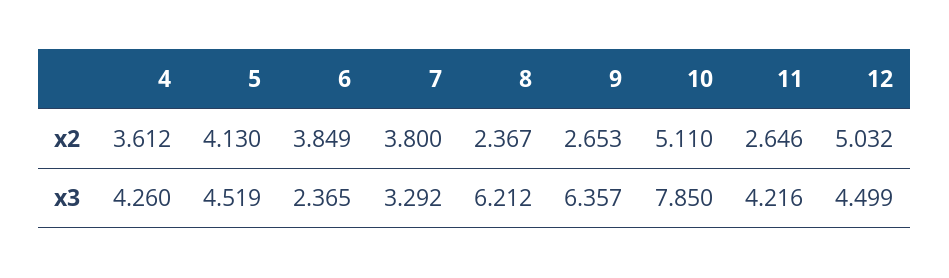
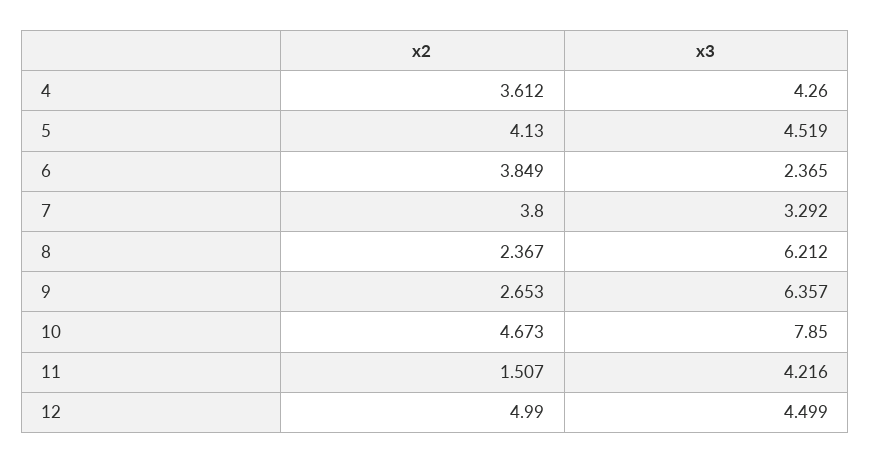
  {
    "4": {
      "x2": 3.612,
      "x3": 4.26
    },
    "5": {
      "x2": 4.13,
      "x3": 4.519
    },
    "6": {
      "x2": 3.849,
      "x3": 2.365
    },
    "7": {
      "x2": 3.8,
      "x3": 3.292
    },
    "8": {
      "x2": 2.367,
      "x3": 6.212
    },
    "9": {
      "x2": 2.653,
      "x3": 6.357
    },
    "10": {
-     "x2": 5.11,
+     "x2": 4.673,
      "x3": 7.85
    },
    "11": {
-     "x2": 2.646,
+     "x2": 1.507,
      "x3": 4.216
    },
    "12": {
-     "x2": 5.032,
+     "x2": 4.99,
      "x3": 4.499
    }
  }

